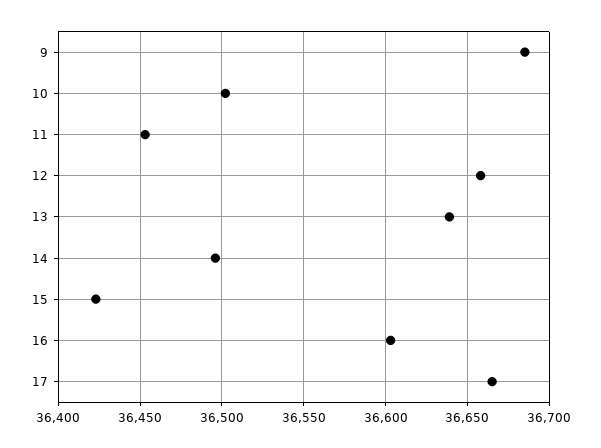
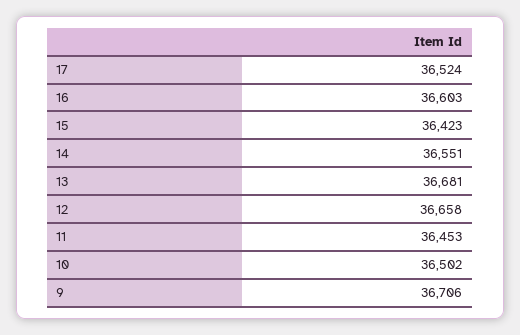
  {
-   "9": 36685,
+   "9": 36706,
    "10": 36502,
    "11": 36453,
    "12": 36658,
-   "13": 36640,
+   "13": 36681,
-   "14": 36495,
+   "14": 36551,
    "15": 36423,
    "16": 36603,
-   "17": 36665
+   "17": 36524
  }

